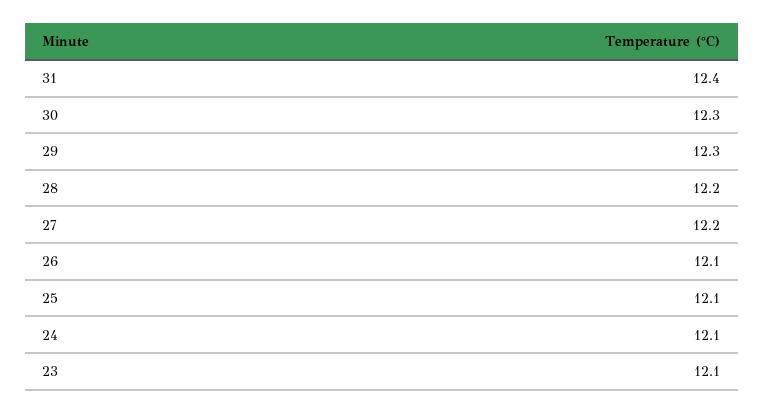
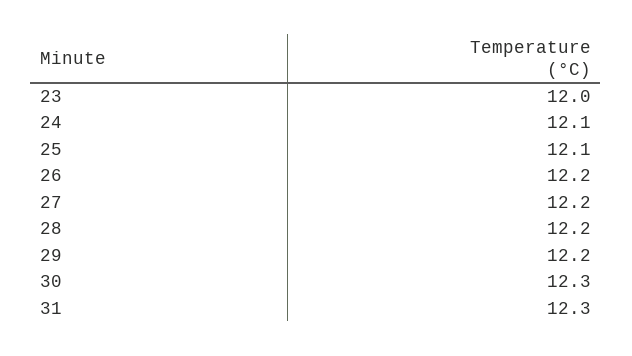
  {
-   "31": 12.4,
+   "31": 12.3,
    "30": 12.3,
-   "29": 12.3,
+   "29": 12.2,
    "28": 12.2,
    "27": 12.2,
-   "26": 12.1,
+   "26": 12.2,
    "25": 12.1,
    "24": 12.1,
-   "23": 12.1
+   "23": 12
  }

